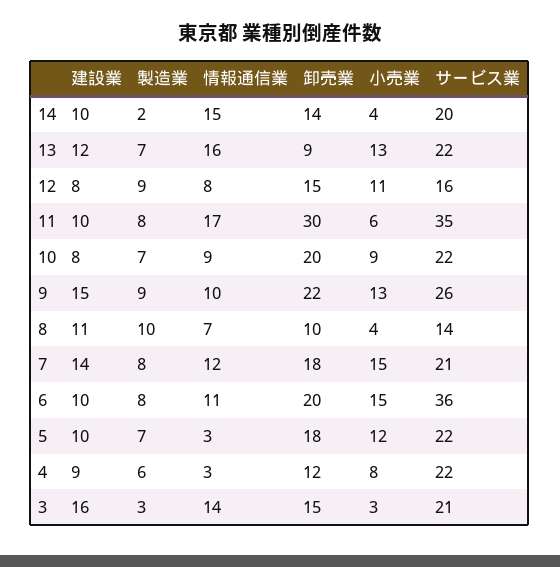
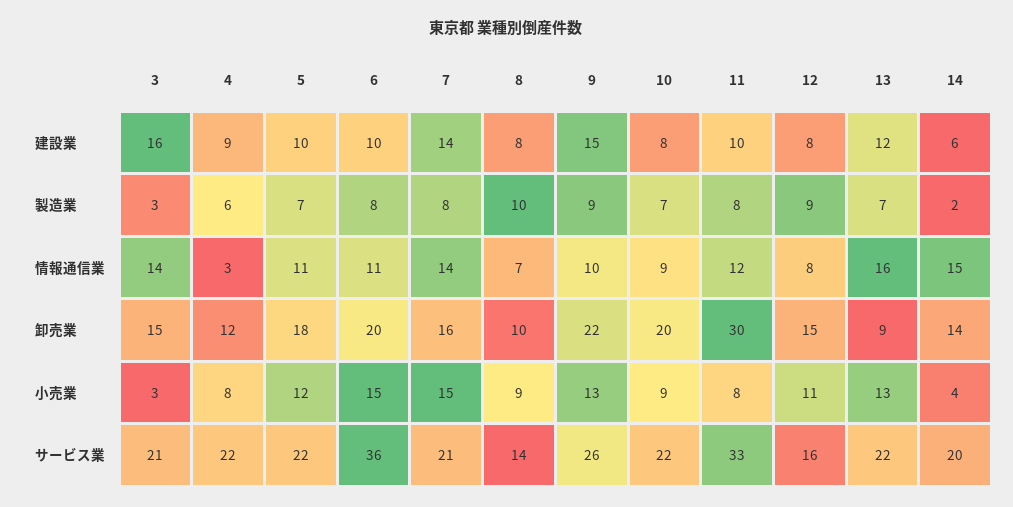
  {
    "建設業": {
-     "14": 10,
+     "14": 6,
      "13": 12,
      "12": 8,
      "11": 10,
      "10": 8,
      "9": 15,
-     "8": 11,
+     "8": 8,
      "7": 14,
      "6": 10,
      "5": 10,
      "4": 9,
      "3": 16
    },
    "製造業": {
      "14": 2,
      "13": 7,
      "12": 9,
      "11": 8,
      "10": 7,
      "9": 9,
      "8": 10,
      "7": 8,
      "6": 8,
      "5": 7,
      "4": 6,
      "3": 3
    },
    "情報通信業": {
      "14": 15,
      "13": 16,
      "12": 8,
-     "11": 17,
+     "11": 12,
      "10": 9,
      "9": 10,
      "8": 7,
-     "7": 12,
+     "7": 14,
      "6": 11,
-     "5": 3,
+     "5": 11,
      "4": 3,
      "3": 14
    },
    "卸売業": {
      "14": 14,
      "13": 9,
      "12": 15,
      "11": 30,
      "10": 20,
      "9": 22,
      "8": 10,
-     "7": 18,
+     "7": 16,
      "6": 20,
      "5": 18,
      "4": 12,
      "3": 15
    },
    "小売業": {
      "14": 4,
      "13": 13,
      "12": 11,
-     "11": 6,
+     "11": 8,
      "10": 9,
      "9": 13,
-     "8": 4,
+     "8": 9,
      "7": 15,
      "6": 15,
      "5": 12,
      "4": 8,
      "3": 3
    },
    "サービス業": {
      "14": 20,
      "13": 22,
      "12": 16,
-     "11": 35,
+     "11": 33,
      "10": 22,
      "9": 26,
      "8": 14,
      "7": 21,
      "6": 36,
      "5": 22,
      "4": 22,
      "3": 21
    }
  }

